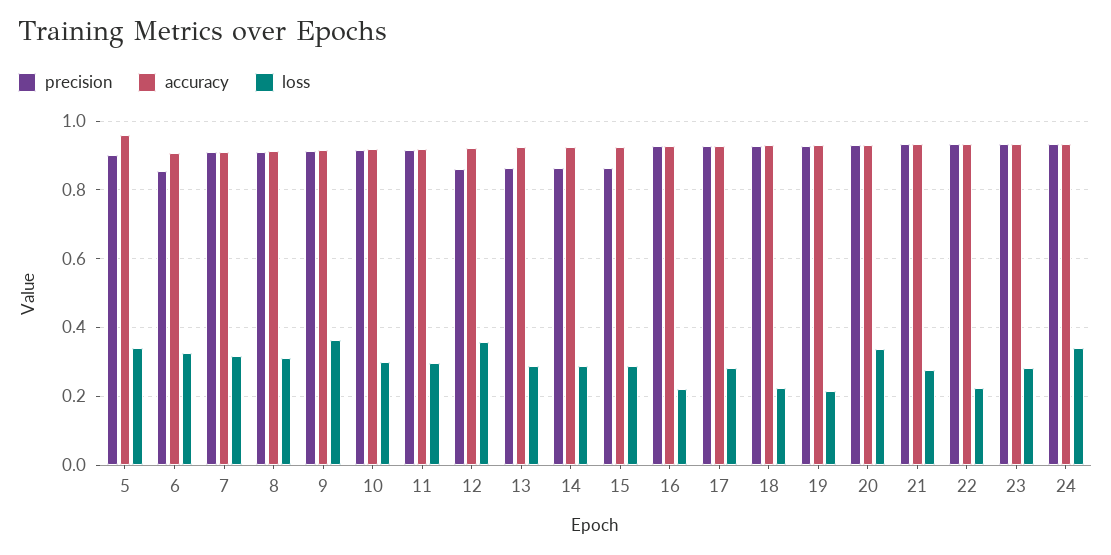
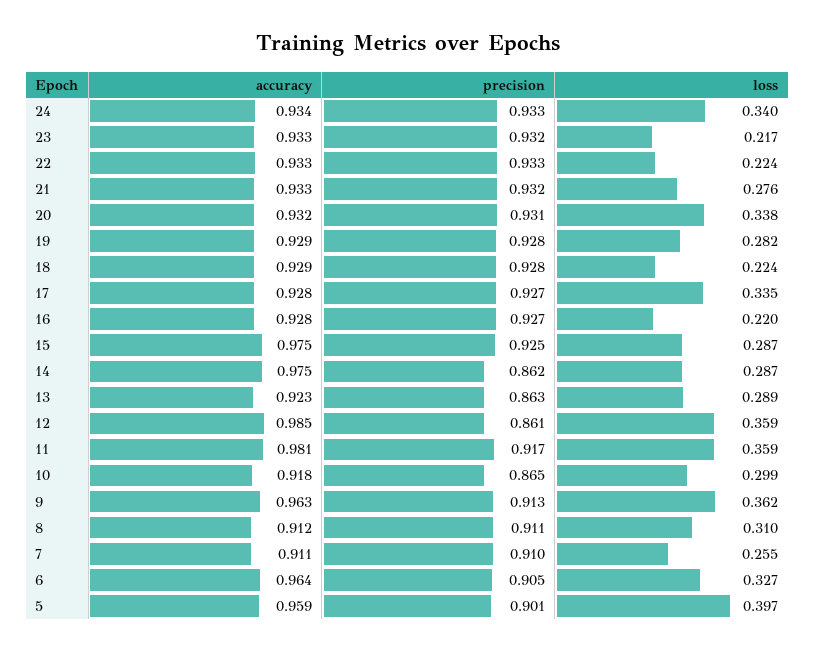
  {
    "precision": {
      "5": 0.901,
-     "6": 0.86,
+     "6": 0.905,
      "7": 0.91,
      "8": 0.911,
      "9": 0.913,
-     "10": 0.92,
+     "10": 0.865,
      "11": 0.917,
      "12": 0.861,
      "13": 0.863,
      "14": 0.862,
-     "15": 0.86,
+     "15": 0.925,
      "16": 0.927,
      "17": 0.927,
      "18": 0.928,
      "19": 0.928,
      "20": 0.931,
      "21": 0.932,
      "22": 0.933,
      "23": 0.932,
      "24": 0.933
    },
    "accuracy": {
      "5": 0.959,
-     "6": 0.9,
+     "6": 0.964,
      "7": 0.911,
      "8": 0.912,
-     "9": 0.92,
+     "9": 0.963,
      "10": 0.918,
-     "11": 0.92,
+     "11": 0.981,
-     "12": 0.92,
+     "12": 0.985,
      "13": 0.923,
-     "14": 0.92,
+     "14": 0.975,
-     "15": 0.92,
+     "15": 0.975,
      "16": 0.928,
      "17": 0.928,
      "18": 0.929,
      "19": 0.929,
      "20": 0.932,
      "21": 0.933,
      "22": 0.933,
      "23": 0.933,
      "24": 0.934
    },
    "loss": {
-     "5": 0.34,
+     "5": 0.397,
      "6": 0.327,
-     "7": 0.32,
+     "7": 0.255,
      "8": 0.31,
      "9": 0.362,
      "10": 0.299,
-     "11": 0.3,
+     "11": 0.359,
      "12": 0.359,
      "13": 0.289,
      "14": 0.287,
      "15": 0.287,
      "16": 0.22,
-     "17": 0.28,
+     "17": 0.335,
      "18": 0.224,
-     "19": 0.22,
+     "19": 0.282,
      "20": 0.338,
      "21": 0.276,
      "22": 0.224,
-     "23": 0.28,
+     "23": 0.217,
      "24": 0.34
    }
  }

